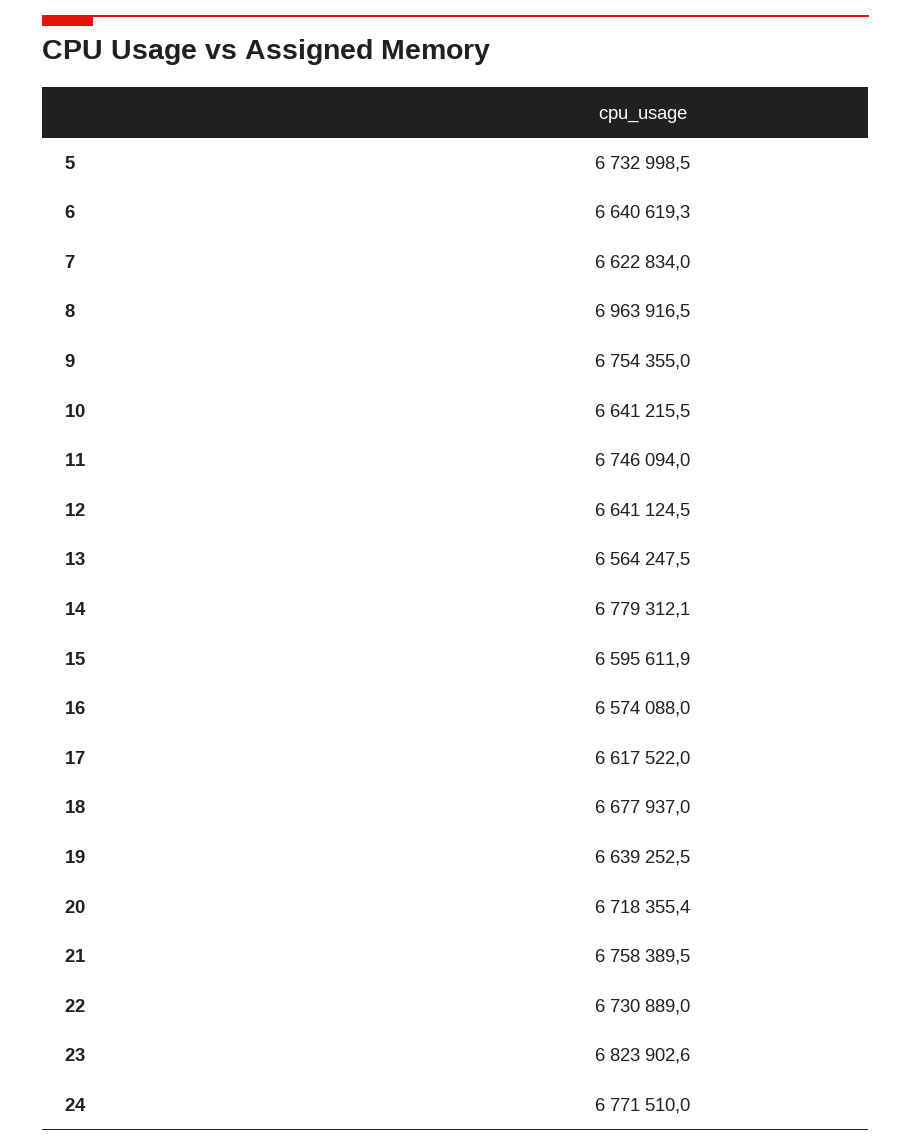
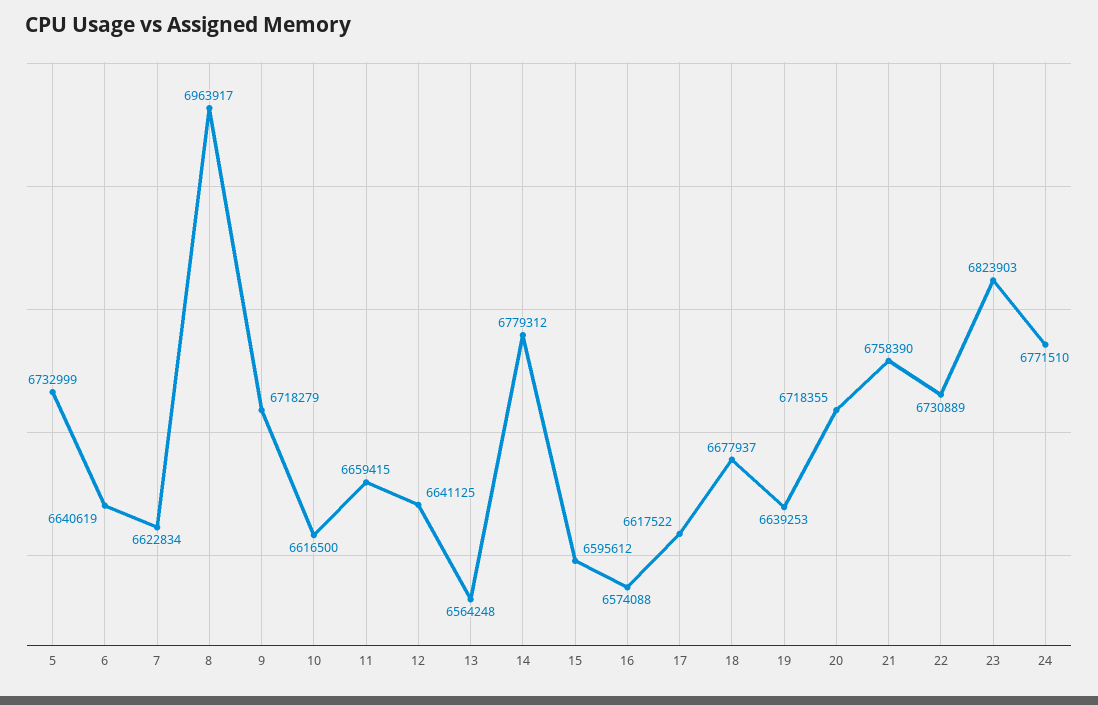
  {
    "5": 6732998.5,
    "6": 6640619.3,
    "7": 6622834,
    "8": 6963916.5,
-   "9": 6754355,
+   "9": 6718279,
-   "10": 6641215.5,
+   "10": 6616500,
-   "11": 6746094,
+   "11": 6659415,
    "12": 6641124.5,
    "13": 6564247.5,
    "14": 6779312.1,
    "15": 6595611.9,
    "16": 6574088,
    "17": 6617522,
    "18": 6677937,
    "19": 6639252.5,
    "20": 6718355.4,
    "21": 6758389.5,
    "22": 6730889,
    "23": 6823902.6,
    "24": 6771510
  }

